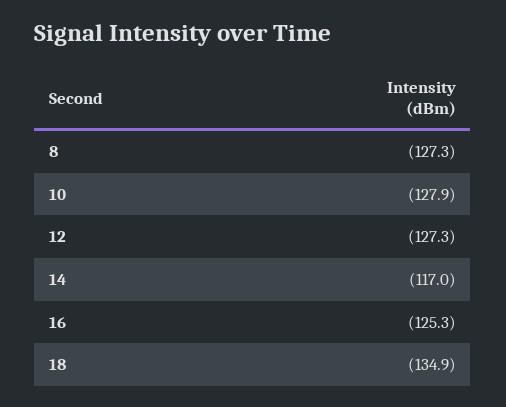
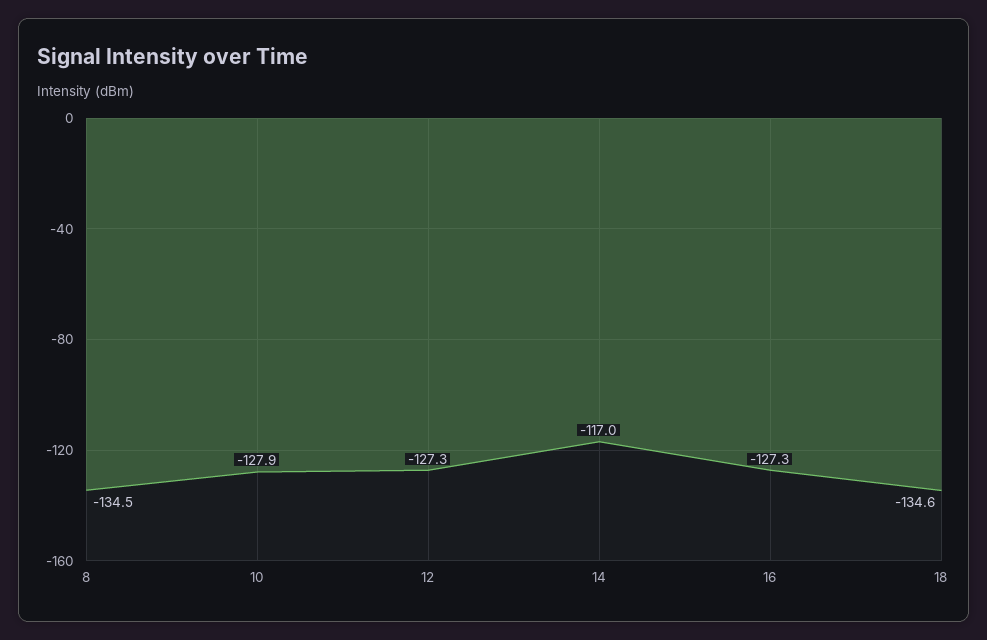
  {
-   "8": -127.3,
+   "8": -134.5,
    "10": -127.9,
    "12": -127.3,
    "14": -117,
-   "16": -125.3,
+   "16": -127.3,
-   "18": -134.9
+   "18": -134.6
  }

